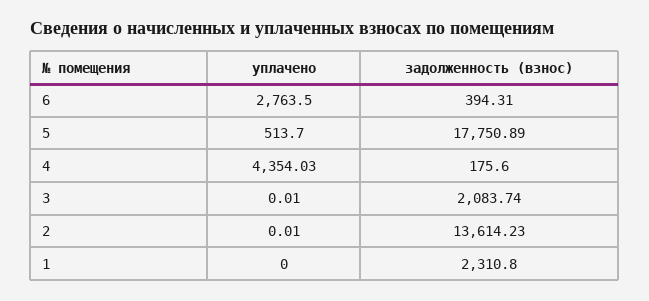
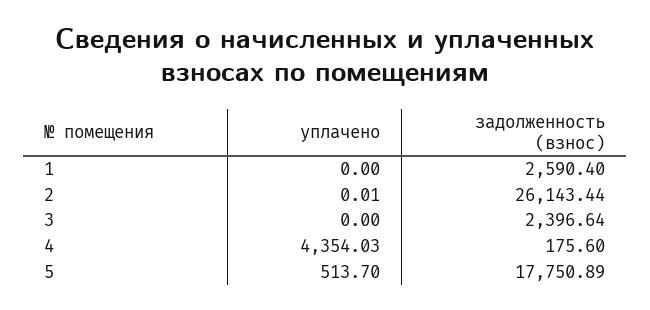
  {
    "уплачено": {
-     "6": 2763.5,
      "5": 513.7,
      "4": 4354.03,
-     "3": 0.01,
+     "3": 0,
      "2": 0.01,
      "1": 0
    },
    "задолженность (взнос)": {
-     "6": 394.31,
      "5": 17750.89,
      "4": 175.6,
-     "3": 2083.74,
+     "3": 2396.64,
-     "2": 13614.23,
+     "2": 26143.44,
-     "1": 2310.8
+     "1": 2590.4
    }
  }

